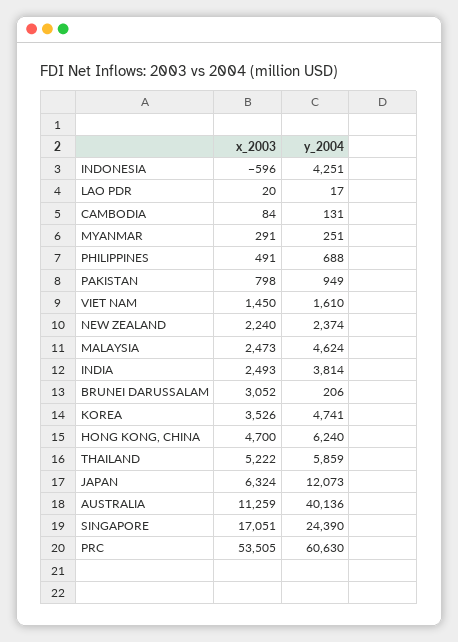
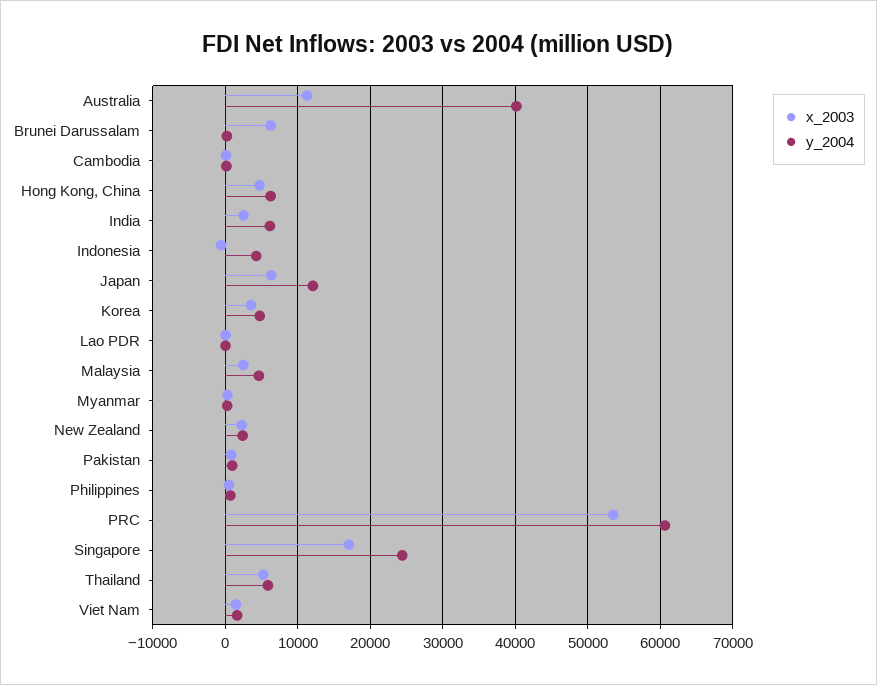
  {
    "x_2003": {
      "INDONESIA": -596,
      "LAO PDR": 20,
      "CAMBODIA": 84,
      "MYANMAR": 291,
      "PHILIPPINES": 491,
      "PAKISTAN": 798,
      "VIET NAM": 1450,
      "NEW ZEALAND": 2240,
      "MALAYSIA": 2473,
      "INDIA": 2493,
-     "BRUNEI DARUSSALAM": 3052,
+     "BRUNEI DARUSSALAM": 6000,
      "KOREA": 3526,
      "HONG KONG, CHINA": 4700,
      "THAILAND": 5222,
      "JAPAN": 6324,
      "AUSTRALIA": 11259,
      "SINGAPORE": 17051,
      "PRC": 53505
    },
    "y_2004": {
      "INDONESIA": 4251,
      "LAO PDR": 17,
      "CAMBODIA": 131,
      "MYANMAR": 251,
      "PHILIPPINES": 688,
      "PAKISTAN": 949,
      "VIET NAM": 1610,
      "NEW ZEALAND": 2374,
      "MALAYSIA": 4624,
-     "INDIA": 3814,
+     "INDIA": 6000,
      "BRUNEI DARUSSALAM": 206,
      "KOREA": 4741,
      "HONG KONG, CHINA": 6240,
      "THAILAND": 5859,
      "JAPAN": 12073,
      "AUSTRALIA": 40136,
      "SINGAPORE": 24390,
      "PRC": 60630
    }
  }

